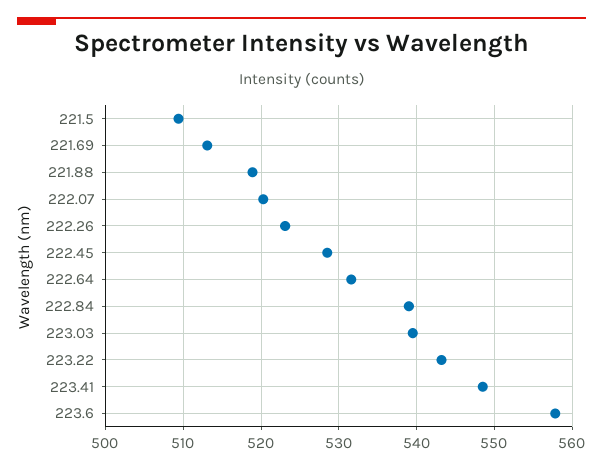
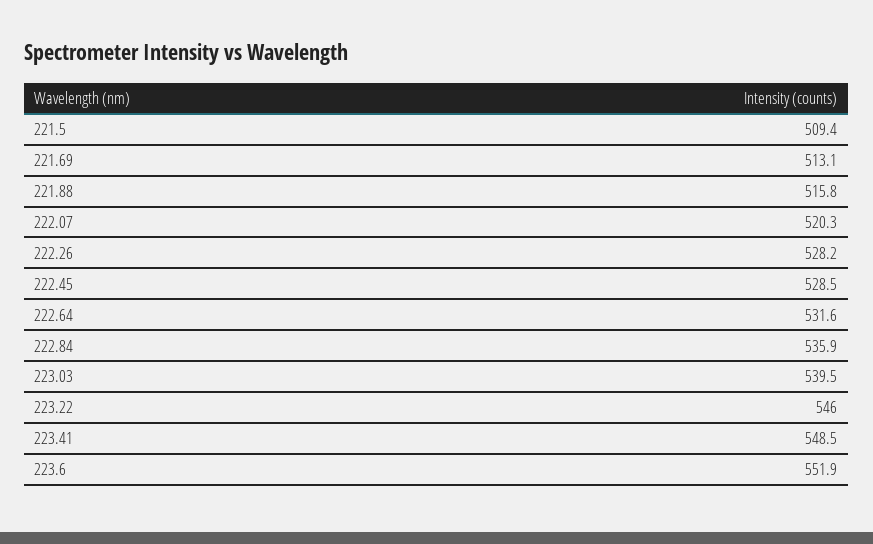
  {
    "221.5": 509.4,
    "221.69": 513.1,
-   "221.88": 519,
+   "221.88": 515.8,
    "222.07": 520.3,
-   "222.26": 523,
+   "222.26": 528.2,
    "222.45": 528.5,
    "222.64": 531.6,
-   "222.84": 539,
+   "222.84": 535.9,
    "223.03": 539.5,
-   "223.22": 543,
+   "223.22": 546,
    "223.41": 548.5,
-   "223.6": 558
+   "223.6": 551.9
  }

